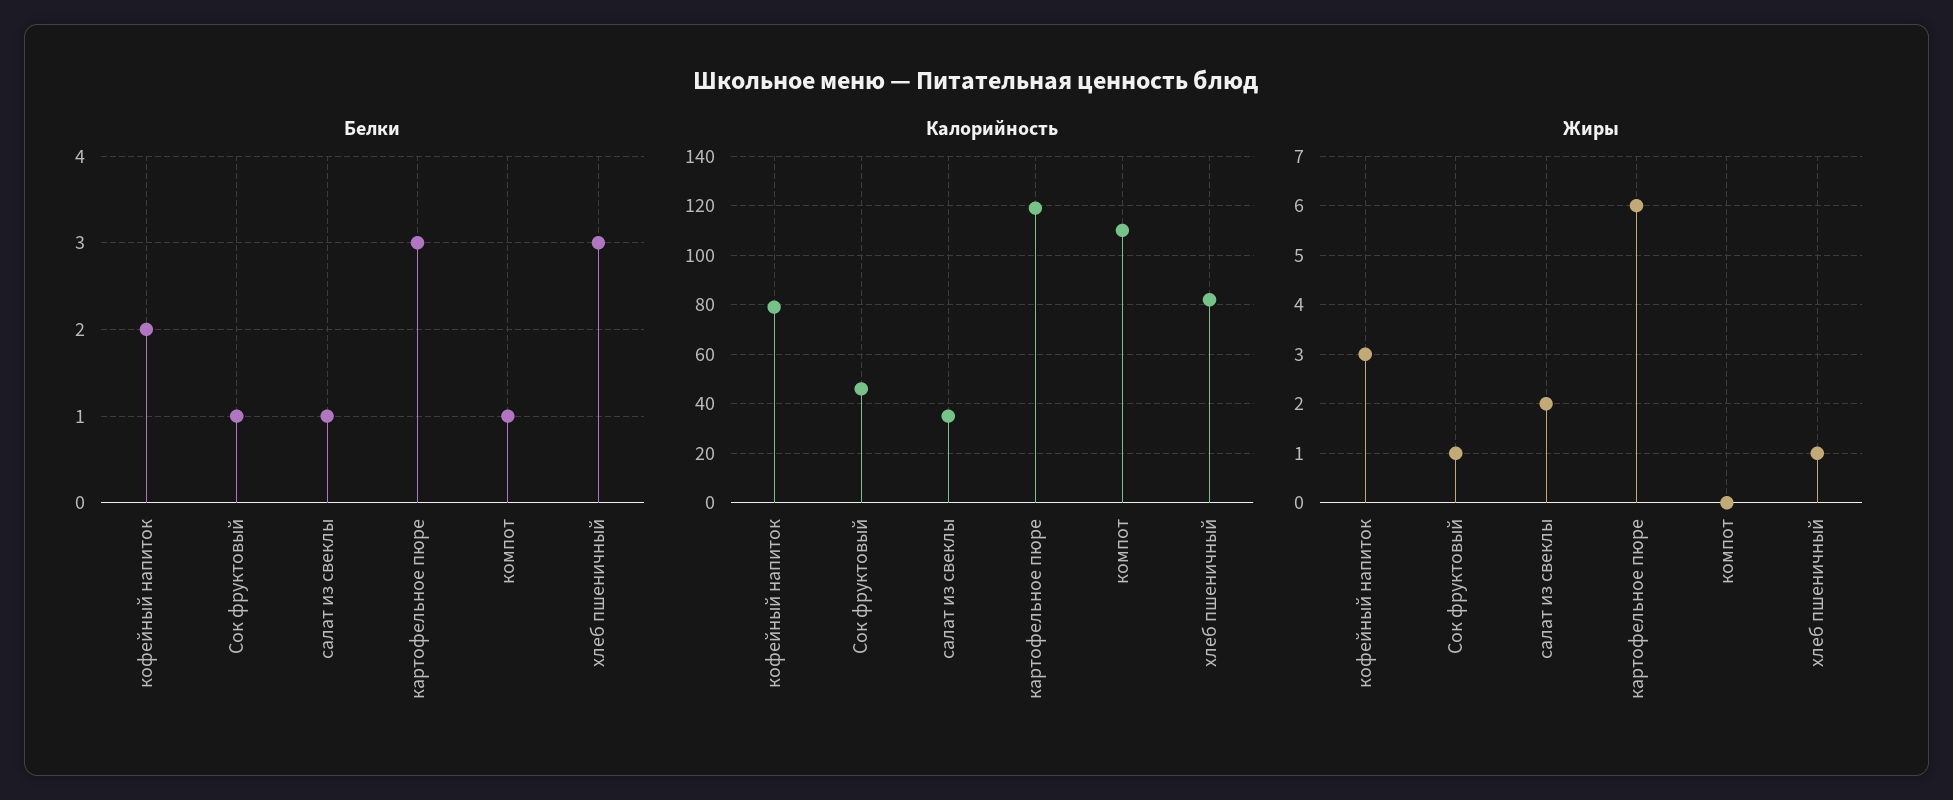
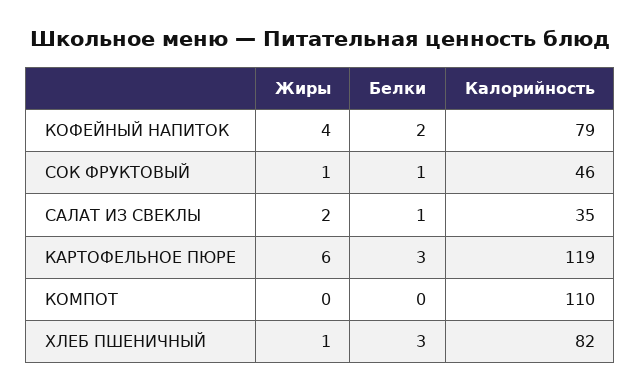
  {
    "Белки": {
      "кофейный напиток": 2,
      "Сок фруктовый": 1,
      "салат из свеклы": 1,
      "картофельное пюре": 3,
-     "компот": 1,
+     "компот": 0,
      "хлеб пшеничный": 3
    },
    "Калорийность": {
      "кофейный напиток": 79,
      "Сок фруктовый": 46,
      "салат из свеклы": 35,
      "картофельное пюре": 119,
      "компот": 110,
      "хлеб пшеничный": 82
    },
    "Жиры": {
-     "кофейный напиток": 3,
+     "кофейный напиток": 4,
      "Сок фруктовый": 1,
      "салат из свеклы": 2,
      "картофельное пюре": 6,
      "компот": 0,
      "хлеб пшеничный": 1
    }
  }

